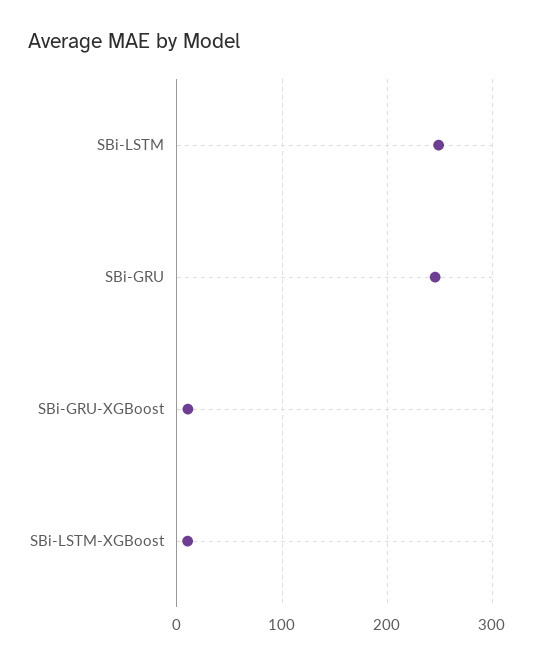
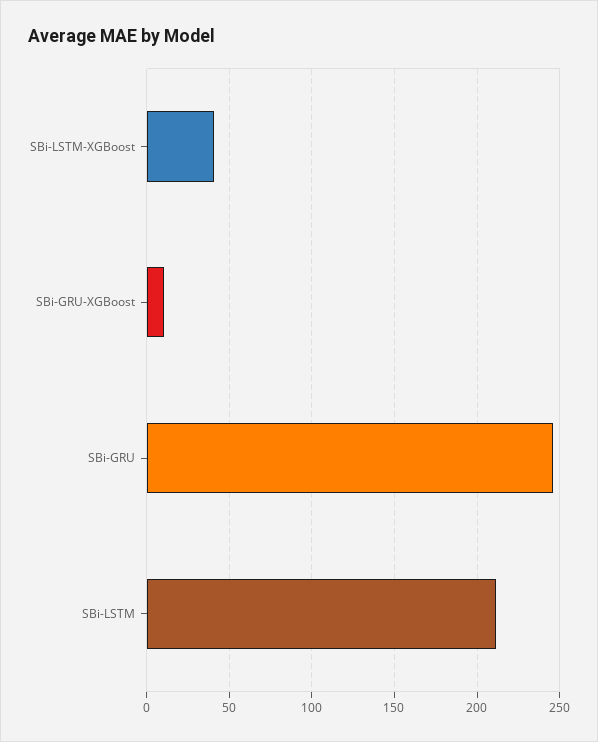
  {
-   "SBi-LSTM": 250,
+   "SBi-LSTM": 210,
    "SBi-GRU": 245,
    "SBi-GRU-XGBoost": 10,
-   "SBi-LSTM-XGBoost": 10
+   "SBi-LSTM-XGBoost": 40
  }

